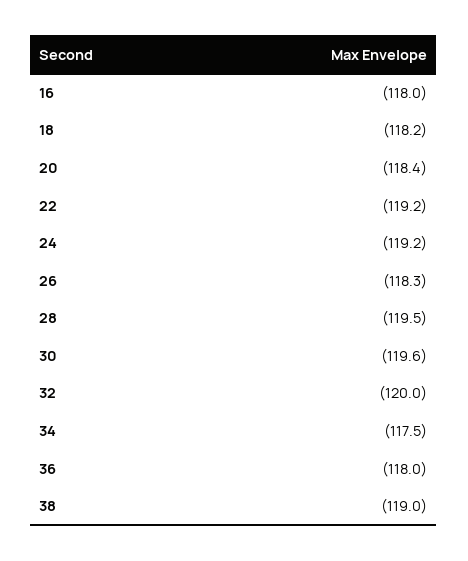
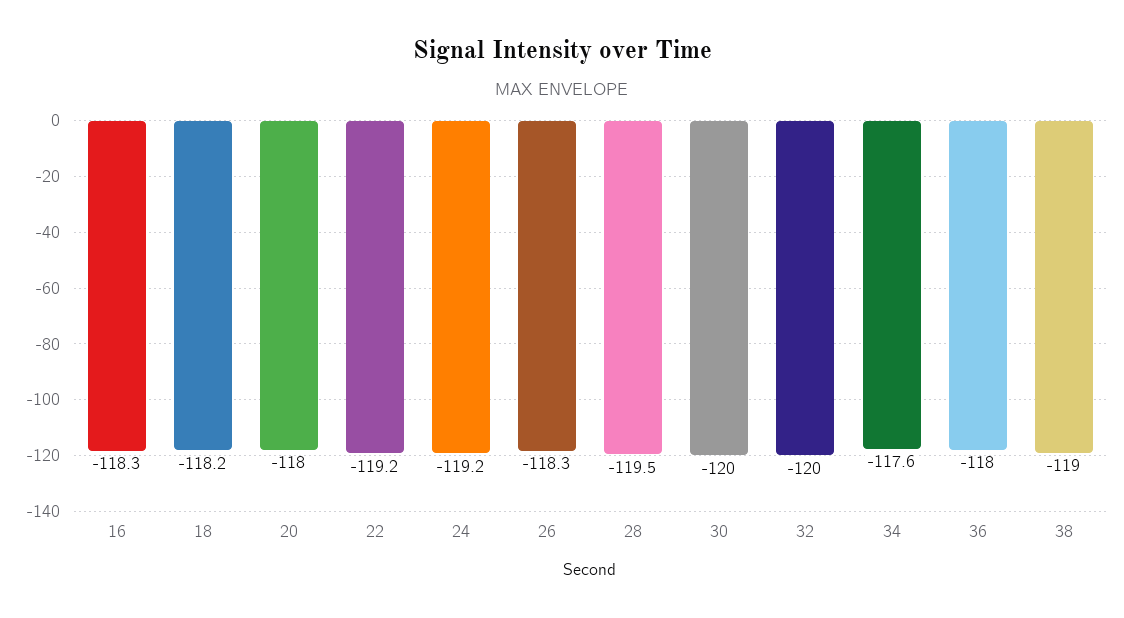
  {
-   "16": -118,
+   "16": -118.3,
    "18": -118.2,
-   "20": -118.4,
+   "20": -118,
    "22": -119.2,
    "24": -119.2,
    "26": -118.3,
    "28": -119.5,
-   "30": -119.6,
+   "30": -120,
    "32": -120,
-   "34": -117.5,
+   "34": -117.6,
    "36": -118,
    "38": -119
  }

